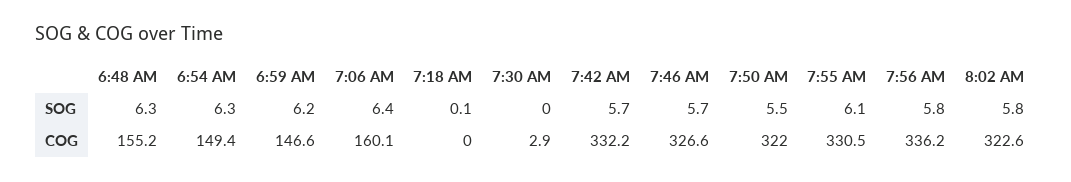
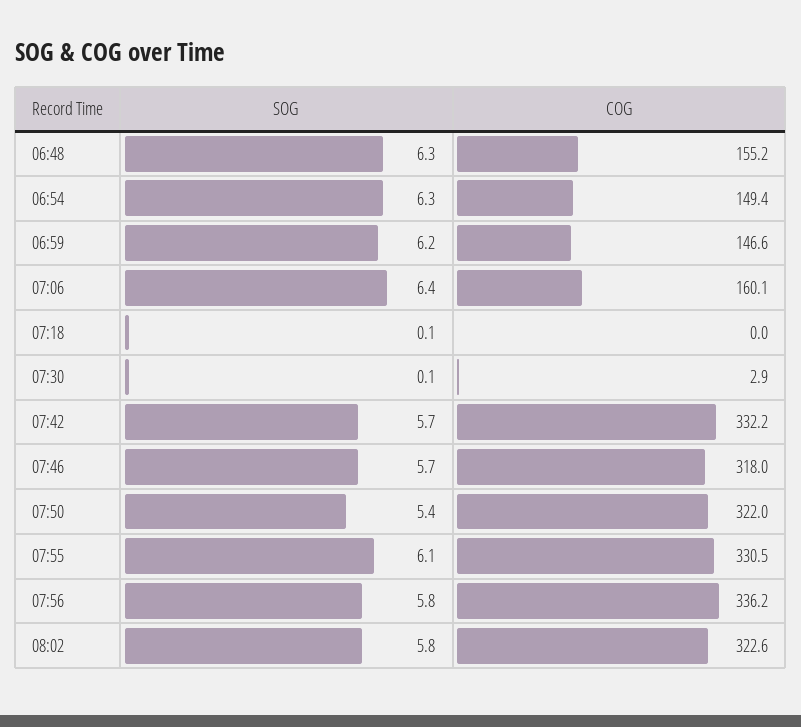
  {
    "6:48 AM": {
      "SOG": 6.3,
      "COG": 155.2
    },
    "6:54 AM": {
      "SOG": 6.3,
      "COG": 149.4
    },
    "6:59 AM": {
      "SOG": 6.2,
      "COG": 146.6
    },
    "7:06 AM": {
      "SOG": 6.4,
      "COG": 160.1
    },
    "7:18 AM": {
      "SOG": 0.1,
      "COG": 0
    },
    "7:30 AM": {
-     "SOG": 0,
+     "SOG": 0.1,
      "COG": 2.9
    },
    "7:42 AM": {
      "SOG": 5.7,
      "COG": 332.2
    },
    "7:46 AM": {
      "SOG": 5.7,
-     "COG": 326.6
+     "COG": 318
    },
    "7:50 AM": {
-     "SOG": 5.5,
+     "SOG": 5.4,
      "COG": 322
    },
    "7:55 AM": {
      "SOG": 6.1,
      "COG": 330.5
    },
    "7:56 AM": {
      "SOG": 5.8,
      "COG": 336.2
    },
    "8:02 AM": {
      "SOG": 5.8,
      "COG": 322.6
    }
  }

